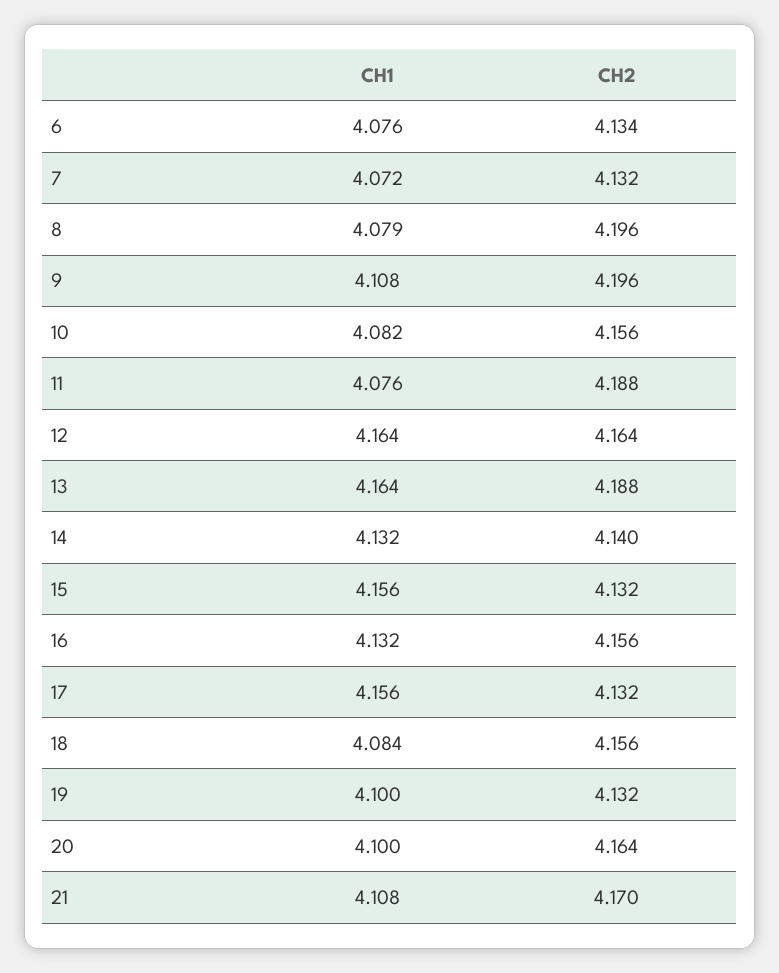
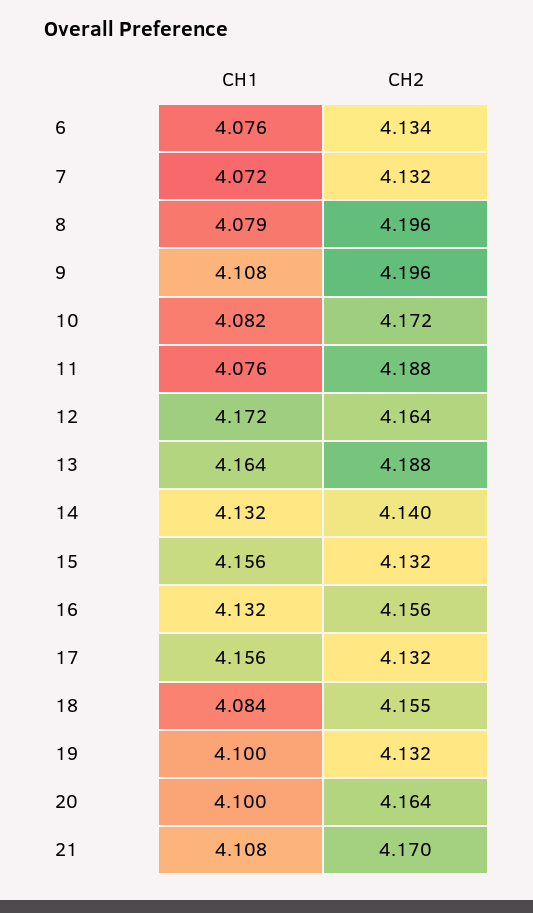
  {
    "CH1": {
      "6": 4.076,
      "7": 4.072,
      "8": 4.079,
      "9": 4.108,
      "10": 4.082,
      "11": 4.076,
-     "12": 4.164,
+     "12": 4.172,
      "13": 4.164,
      "14": 4.132,
      "15": 4.156,
      "16": 4.132,
      "17": 4.156,
      "18": 4.084,
      "19": 4.1,
      "20": 4.1,
      "21": 4.108
    },
    "CH2": {
      "6": 4.134,
      "7": 4.132,
      "8": 4.196,
      "9": 4.196,
-     "10": 4.156,
+     "10": 4.172,
      "11": 4.188,
      "12": 4.164,
      "13": 4.188,
      "14": 4.14,
      "15": 4.132,
      "16": 4.156,
      "17": 4.132,
-     "18": 4.156,
+     "18": 4.155,
      "19": 4.132,
      "20": 4.164,
      "21": 4.17
    }
  }

